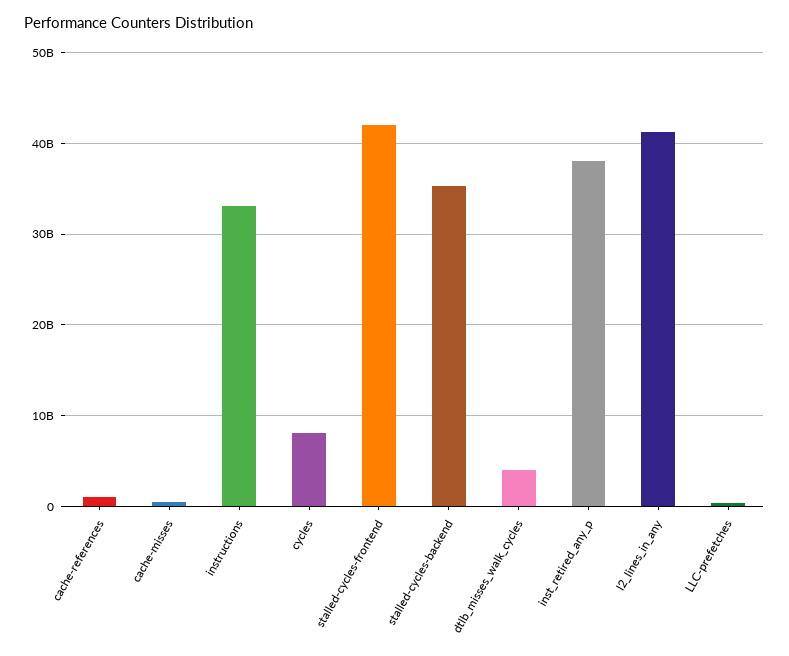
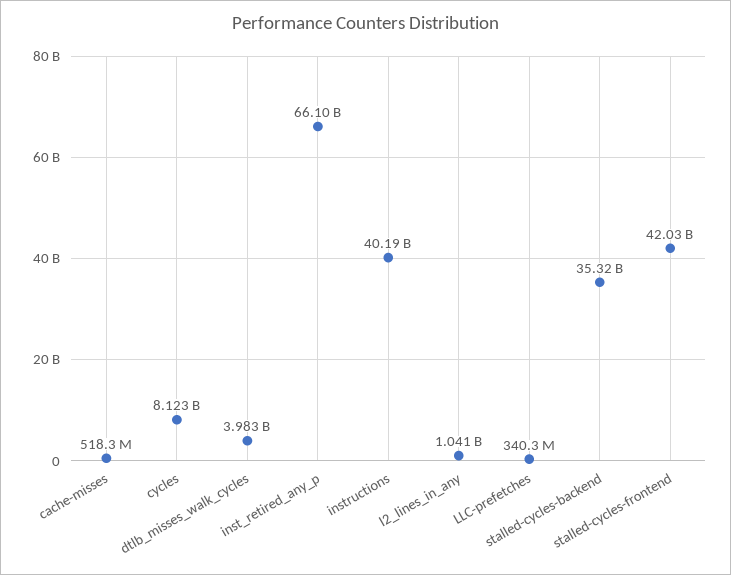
  {
-   "cache-references": 1000000000,
    "cache-misses": 518300000,
-   "instructions": 33000000000,
+   "instructions": 40190000000,
    "cycles": 8123000000,
    "stalled-cycles-frontend": 42030000000,
    "stalled-cycles-backend": 35320000000,
    "dtlb_misses_walk_cycles": 3983000000,
-   "inst_retired_any_p": 38000000000,
+   "inst_retired_any_p": 66100000000,
-   "l2_lines_in_any": 41000000000,
+   "l2_lines_in_any": 1041000000,
    "LLC-prefetches": 340300000
  }

